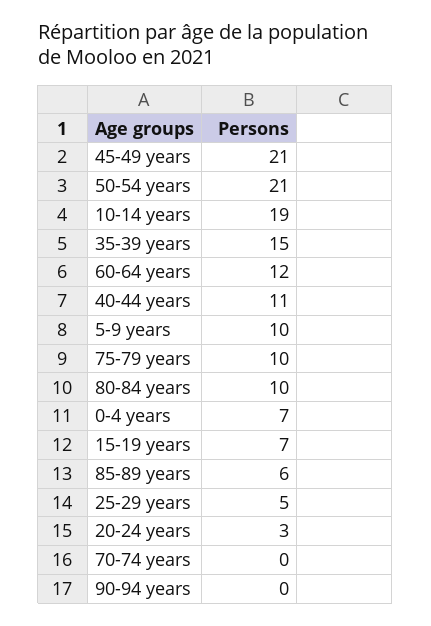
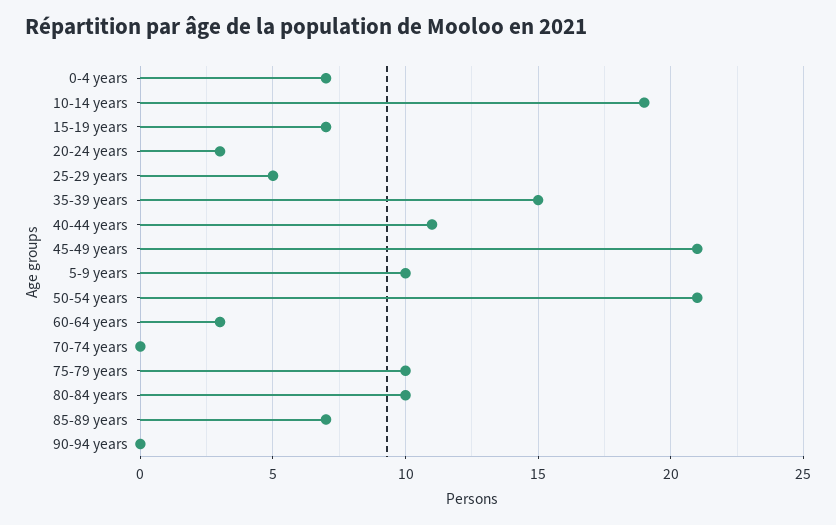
  {
    "45-49 years": 21,
    "50-54 years": 21,
    "10-14 years": 19,
    "35-39 years": 15,
-   "60-64 years": 12,
+   "60-64 years": 3,
    "40-44 years": 11,
    "5-9 years": 10,
    "75-79 years": 10,
    "80-84 years": 10,
    "0-4 years": 7,
    "15-19 years": 7,
-   "85-89 years": 6,
+   "85-89 years": 7,
    "25-29 years": 5,
    "20-24 years": 3,
    "70-74 years": 0,
    "90-94 years": 0
  }

